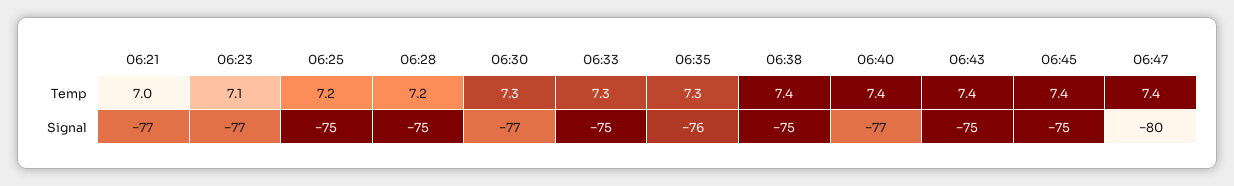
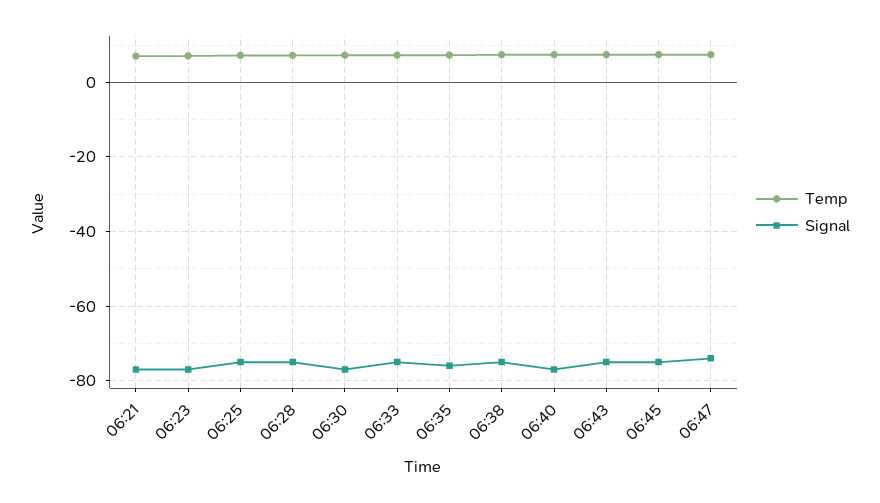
  {
    "Temp": {
      "06:21": 7,
      "06:23": 7.1,
      "06:25": 7.2,
      "06:28": 7.2,
      "06:30": 7.3,
      "06:33": 7.3,
      "06:35": 7.3,
      "06:38": 7.4,
      "06:40": 7.4,
      "06:43": 7.4,
      "06:45": 7.4,
      "06:47": 7.4
    },
    "Signal": {
      "06:21": -77,
      "06:23": -77,
      "06:25": -75,
      "06:28": -75,
      "06:30": -77,
      "06:33": -75,
      "06:35": -76,
      "06:38": -75,
      "06:40": -77,
      "06:43": -75,
      "06:45": -75,
-     "06:47": -80
+     "06:47": -74
    }
  }

